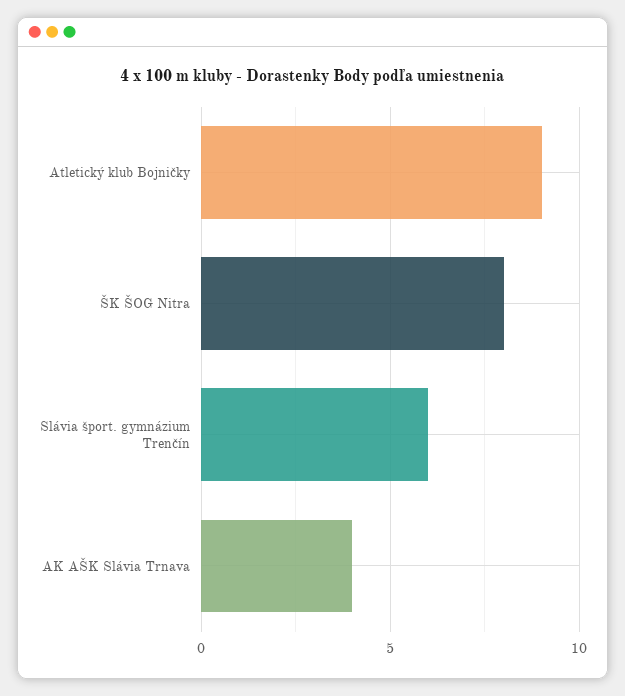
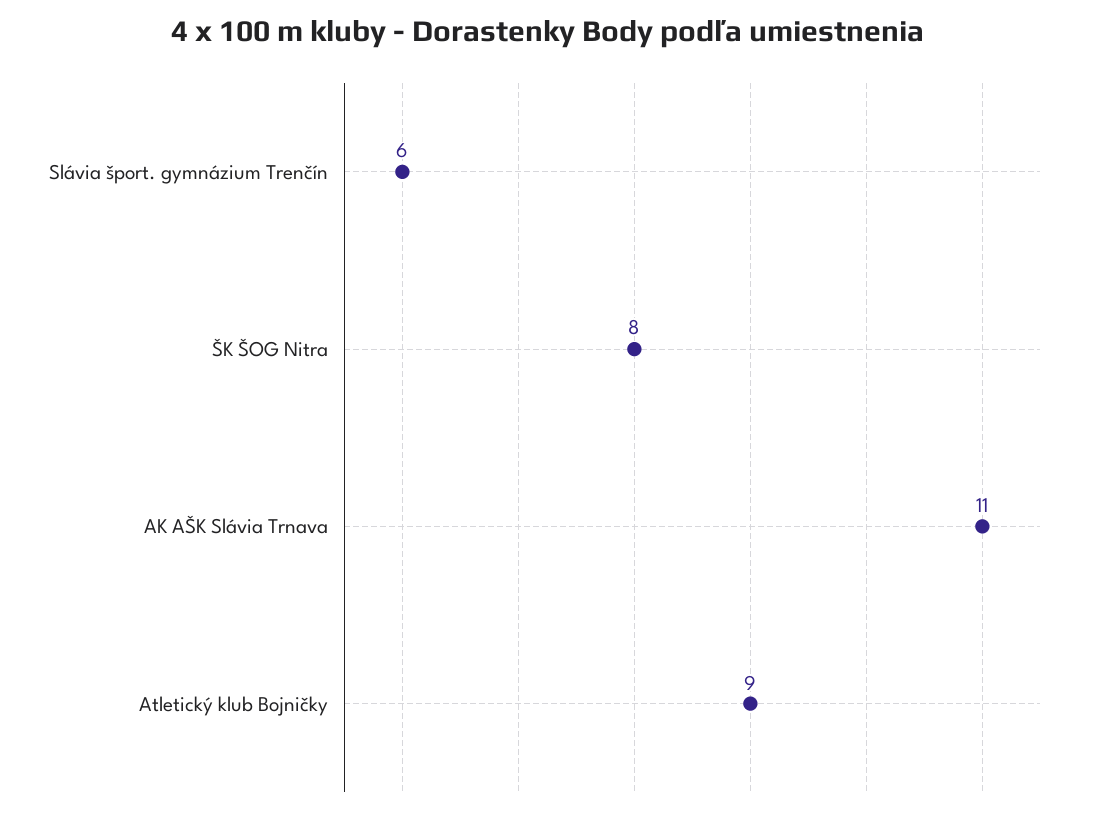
  {
    "Atletický klub Bojničky": 9,
    "ŠK ŠOG Nitra": 8,
    "Slávia šport. gymnázium Trenčín": 6,
-   "AK AŠK Slávia Trnava": 4
+   "AK AŠK Slávia Trnava": 11
  }

